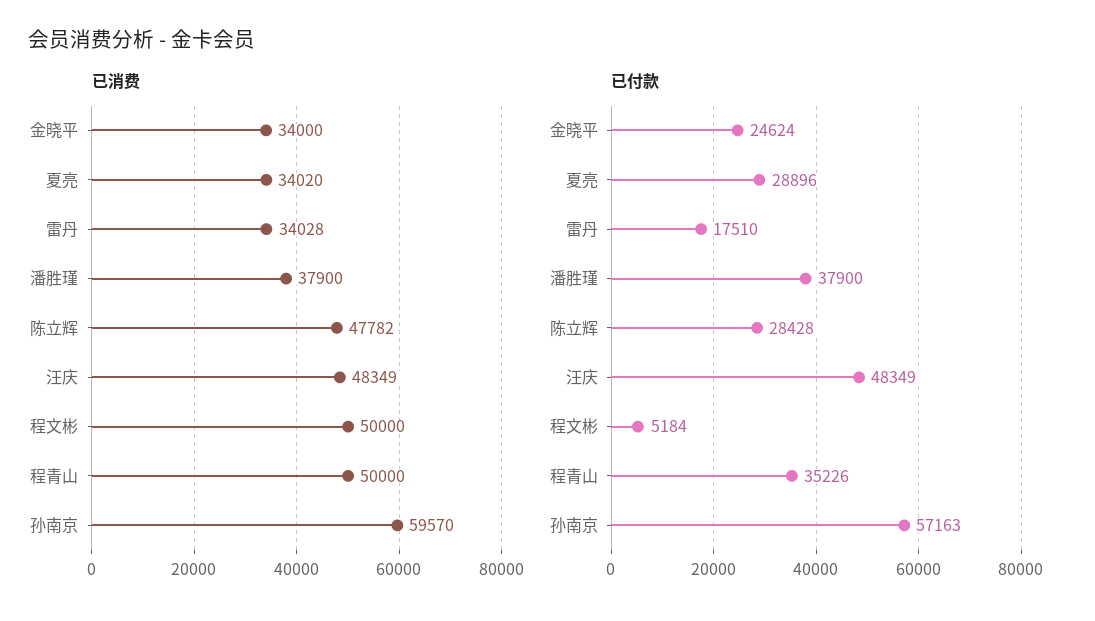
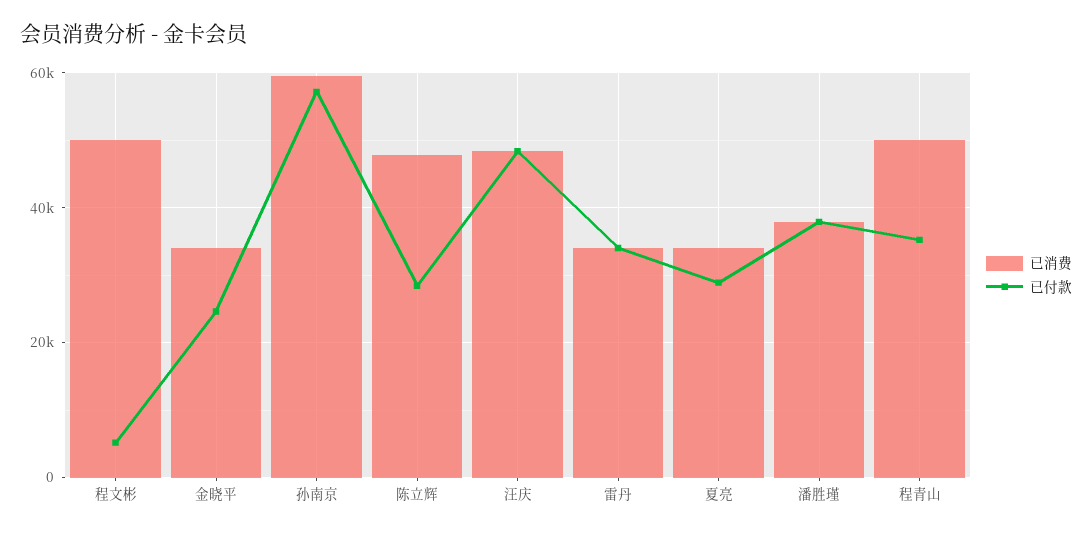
  {
    "已消费": {
      "金晓平": 34000,
      "夏亮": 34020,
      "雷丹": 34028,
      "潘胜瑾": 37900,
      "陈立辉": 47782,
      "汪庆": 48349,
      "程文彬": 50000,
      "程青山": 50000,
      "孙南京": 59570
    },
    "已付款": {
      "金晓平": 24624,
      "夏亮": 28896,
-     "雷丹": 17510,
+     "雷丹": 34000,
      "潘胜瑾": 37900,
      "陈立辉": 28428,
      "汪庆": 48349,
      "程文彬": 5184,
      "程青山": 35226,
      "孙南京": 57163
    }
  }

